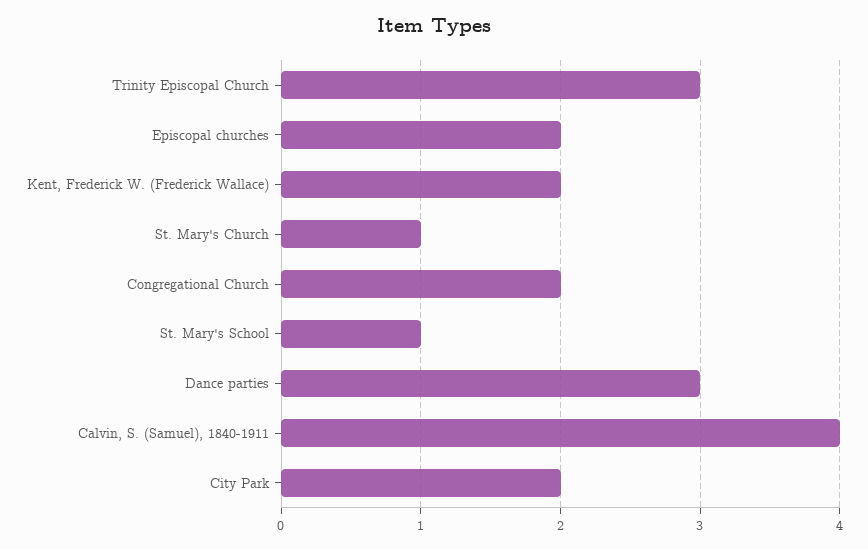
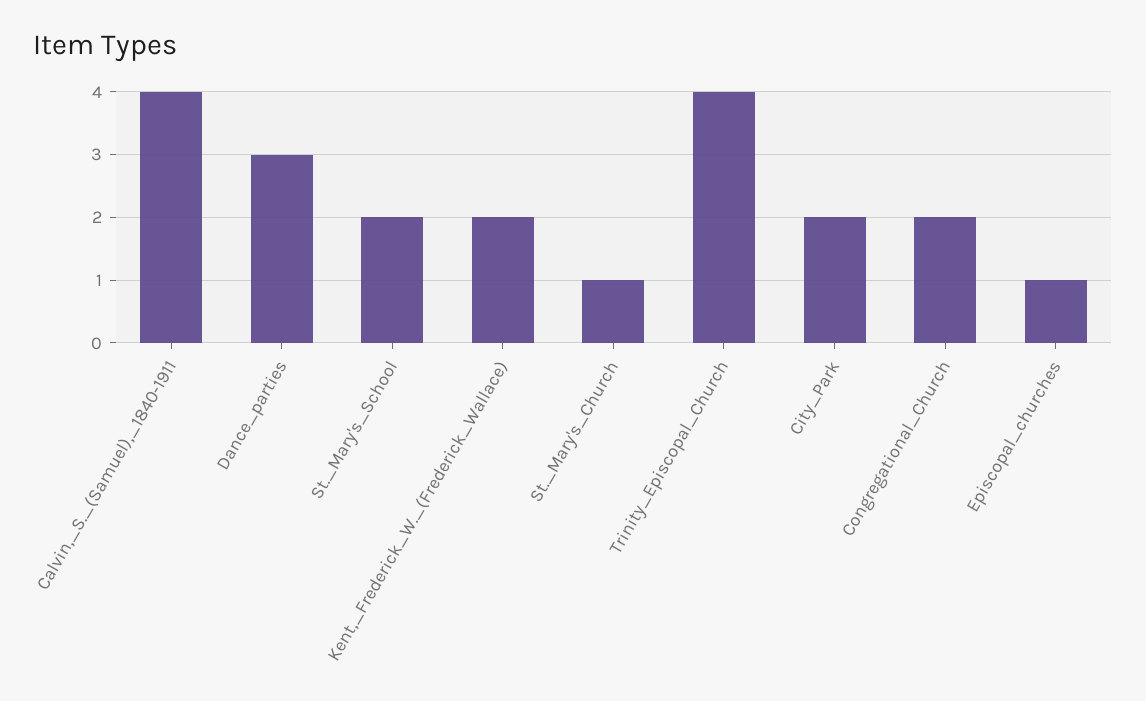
  {
-   "Trinity Episcopal Church": 3,
+   "Trinity Episcopal Church": 4,
-   "Episcopal churches": 2,
+   "Episcopal churches": 1,
    "Kent, Frederick W. (Frederick Wallace)": 2,
    "St. Mary's Church": 1,
    "Congregational Church": 2,
-   "St. Mary's School": 1,
+   "St. Mary's School": 2,
    "Dance parties": 3,
    "Calvin, S. (Samuel), 1840-1911": 4,
    "City Park": 2
  }

